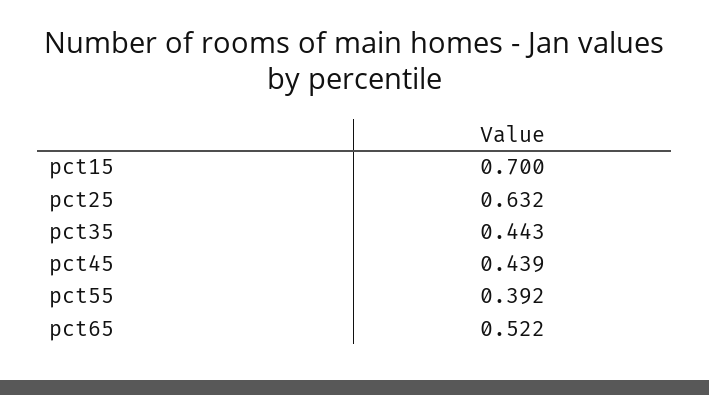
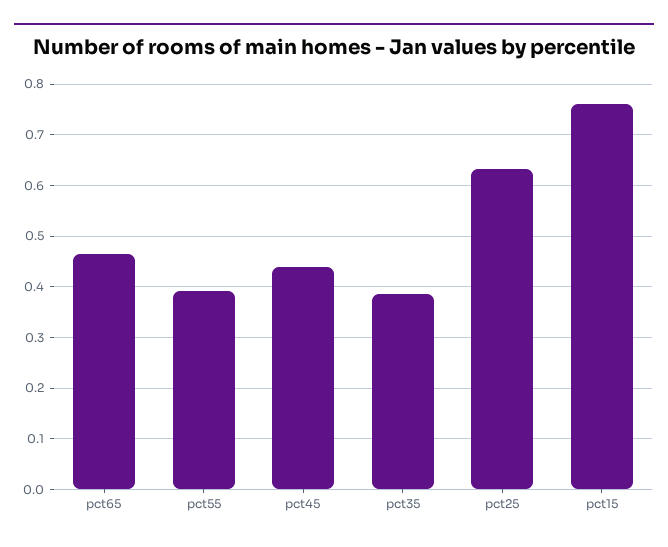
  {
-   "pct15": 0.7,
+   "pct15": 0.76,
    "pct25": 0.632,
-   "pct35": 0.443,
+   "pct35": 0.38,
    "pct45": 0.439,
    "pct55": 0.392,
-   "pct65": 0.522
+   "pct65": 0.46
  }

